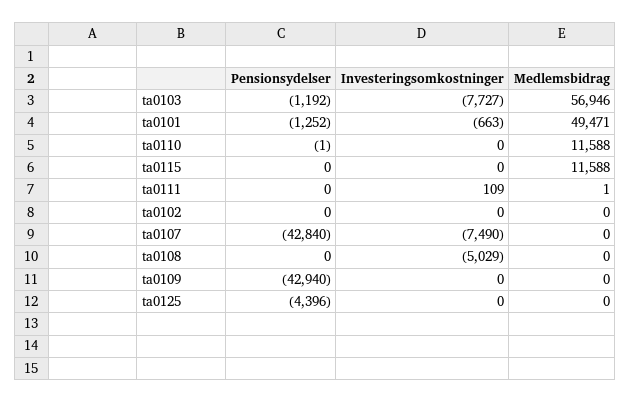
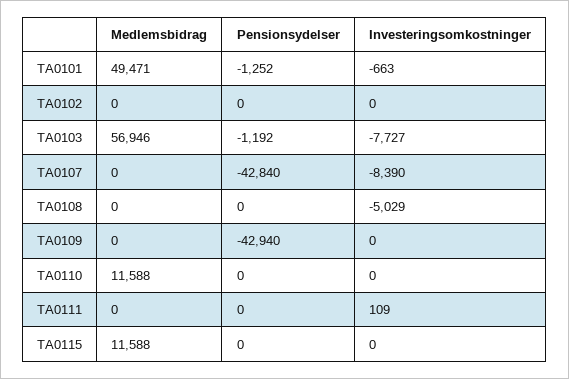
  {
    "Pensionsydelser": {
      "ta0103": -1192,
      "ta0101": -1252,
-     "ta0110": -1,
+     "ta0110": 0,
      "ta0115": 0,
      "ta0111": 0,
      "ta0102": 0,
      "ta0107": -42840,
      "ta0108": 0,
-     "ta0109": -42940,
+     "ta0109": -42940
-     "ta0125": -4396
    },
    "Investeringsomkostninger": {
      "ta0103": -7727,
      "ta0101": -663,
      "ta0110": 0,
      "ta0115": 0,
      "ta0111": 109,
      "ta0102": 0,
-     "ta0107": -7490,
+     "ta0107": -8390,
      "ta0108": -5029,
-     "ta0109": 0,
+     "ta0109": 0
-     "ta0125": 0
    },
    "Medlemsbidrag": {
      "ta0103": 56946,
      "ta0101": 49471,
      "ta0110": 11588,
      "ta0115": 11588,
-     "ta0111": 1,
+     "ta0111": 0,
      "ta0102": 0,
      "ta0107": 0,
      "ta0108": 0,
-     "ta0109": 0,
+     "ta0109": 0
-     "ta0125": 0
    }
  }

